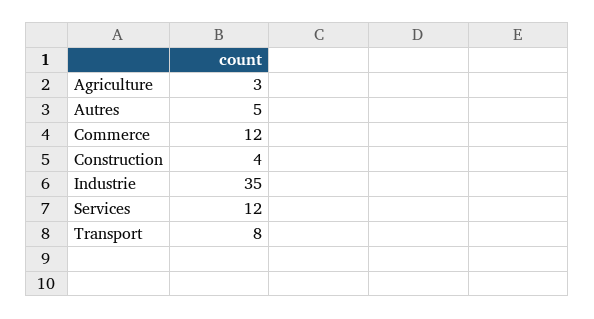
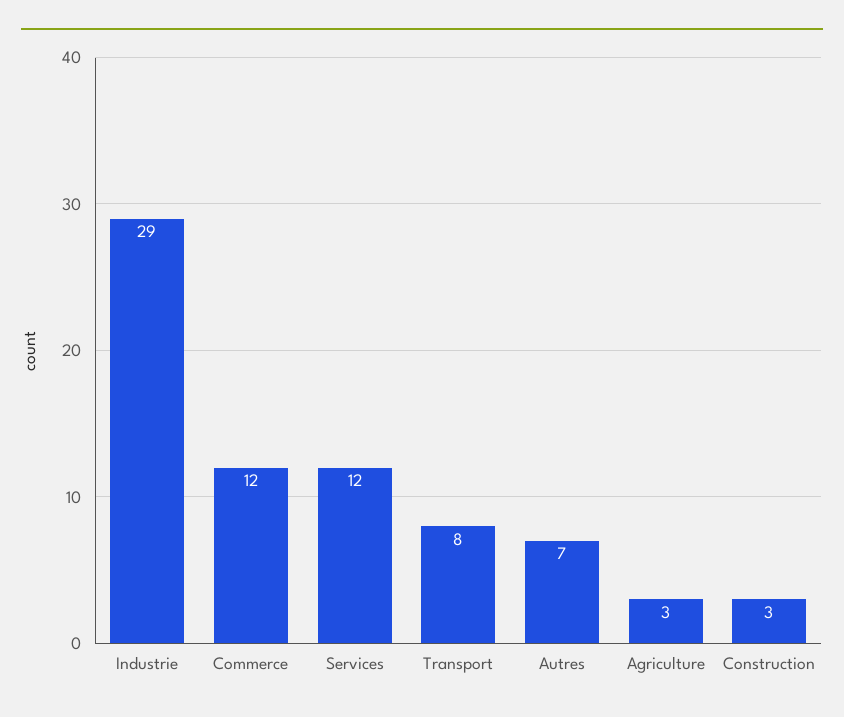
  {
    "Agriculture": 3,
-   "Autres": 5,
+   "Autres": 7,
    "Commerce": 12,
-   "Construction": 4,
+   "Construction": 3,
-   "Industrie": 35,
+   "Industrie": 29,
    "Services": 12,
    "Transport": 8
  }

